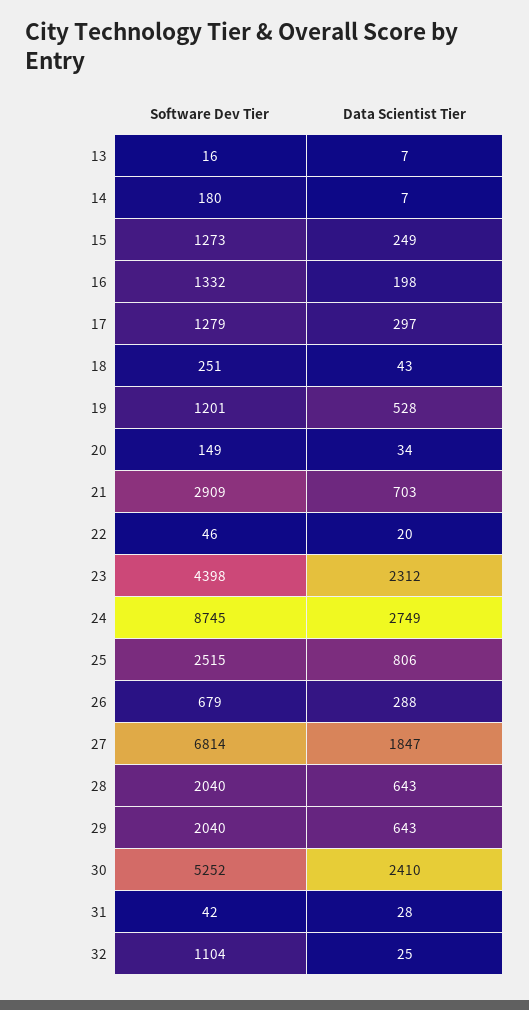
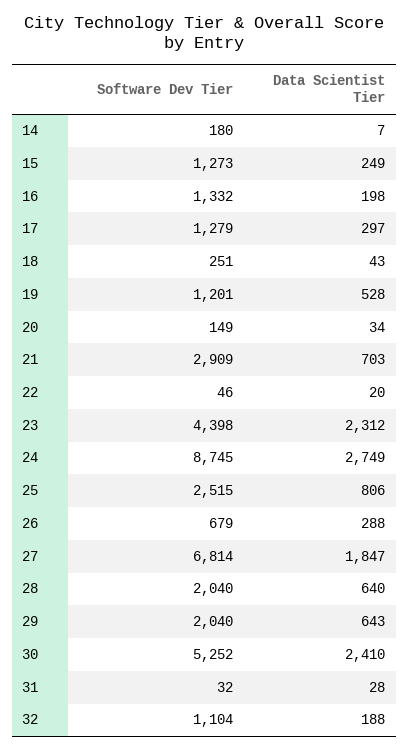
  {
    "Software Dev Tier": {
-     "13": 16,
      "14": 180,
      "15": 1273,
      "16": 1332,
      "17": 1279,
      "18": 251,
      "19": 1201,
      "20": 149,
      "21": 2909,
      "22": 46,
      "23": 4398,
      "24": 8745,
      "25": 2515,
      "26": 679,
      "27": 6814,
      "28": 2040,
      "29": 2040,
      "30": 5252,
-     "31": 42,
+     "31": 32,
      "32": 1104
    },
    "Data Scientist Tier": {
-     "13": 7,
      "14": 7,
      "15": 249,
      "16": 198,
      "17": 297,
      "18": 43,
      "19": 528,
      "20": 34,
      "21": 703,
      "22": 20,
      "23": 2312,
      "24": 2749,
      "25": 806,
      "26": 288,
      "27": 1847,
-     "28": 643,
+     "28": 640,
      "29": 643,
      "30": 2410,
      "31": 28,
-     "32": 25
+     "32": 188
    }
  }

